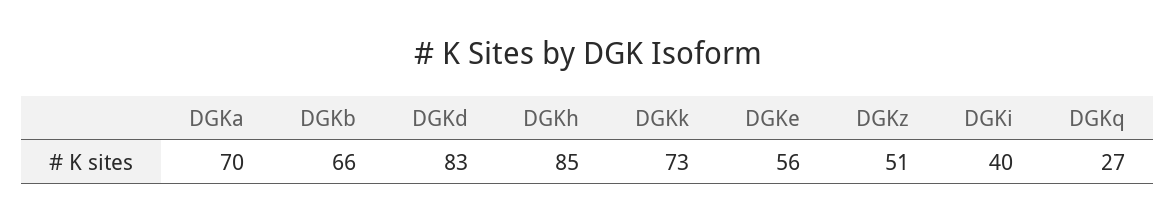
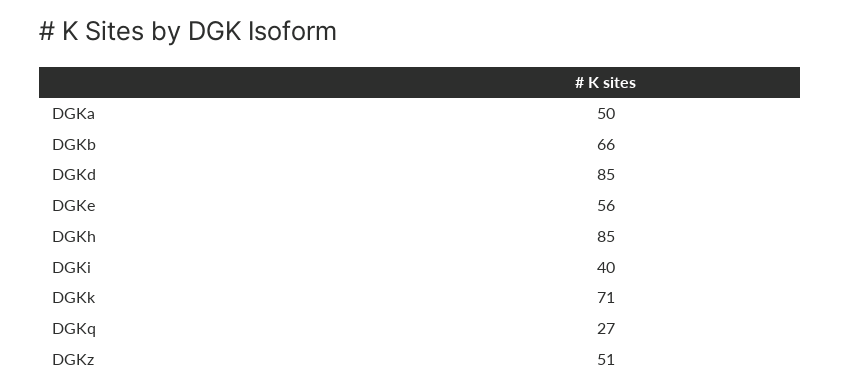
  {
-   "DGKa": 70,
+   "DGKa": 50,
    "DGKb": 66,
-   "DGKd": 83,
+   "DGKd": 85,
    "DGKh": 85,
-   "DGKk": 73,
+   "DGKk": 71,
    "DGKe": 56,
    "DGKz": 51,
    "DGKi": 40,
    "DGKq": 27
  }

